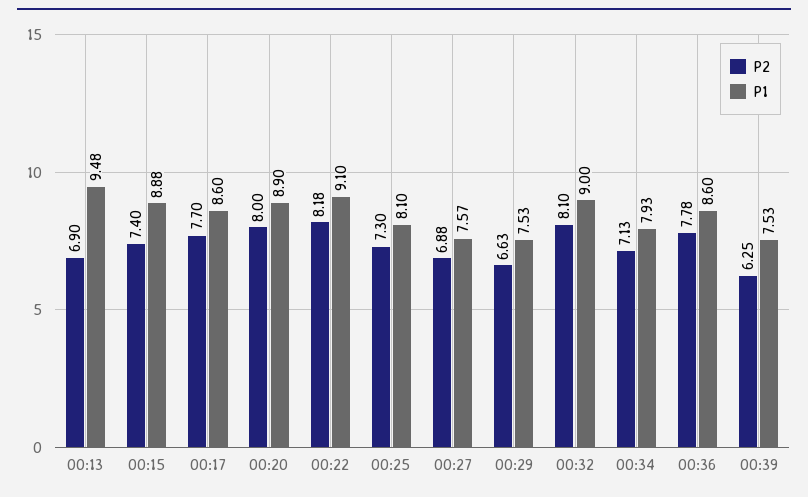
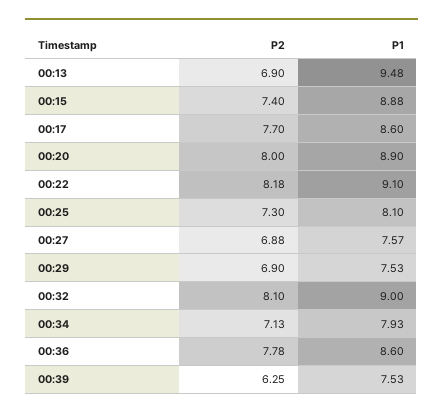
  {
    "P2": {
      "00:13": 6.9,
      "00:15": 7.4,
      "00:17": 7.7,
      "00:20": 8,
      "00:22": 8.18,
      "00:25": 7.3,
      "00:27": 6.88,
-     "00:29": 6.63,
+     "00:29": 6.9,
      "00:32": 8.1,
      "00:34": 7.13,
      "00:36": 7.78,
      "00:39": 6.25
    },
    "P1": {
      "00:13": 9.48,
      "00:15": 8.88,
      "00:17": 8.6,
      "00:20": 8.9,
      "00:22": 9.1,
      "00:25": 8.1,
      "00:27": 7.57,
      "00:29": 7.53,
      "00:32": 9,
      "00:34": 7.93,
      "00:36": 8.6,
      "00:39": 7.53
    }
  }

